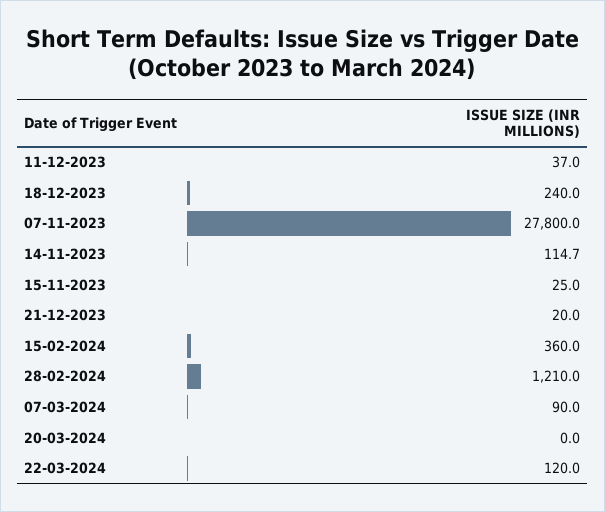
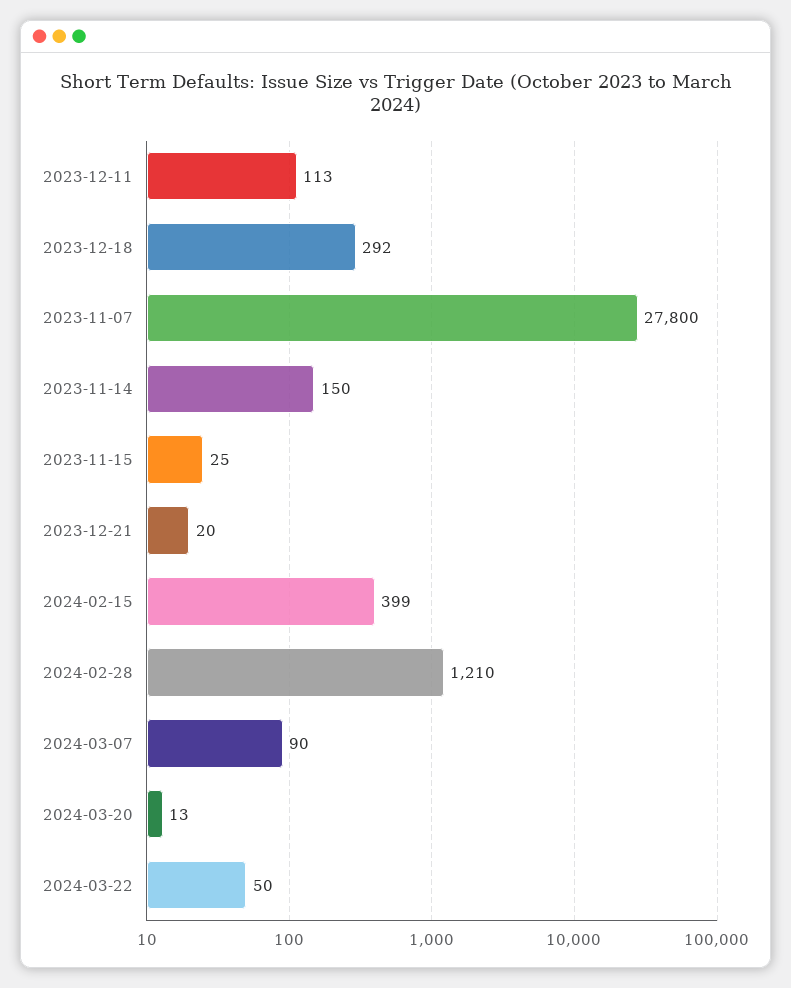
  {
-   "11-12-2023": 37,
+   "11-12-2023": 113,
-   "18-12-2023": 240,
+   "18-12-2023": 292,
    "07-11-2023": 27800,
-   "14-11-2023": 114.7,
+   "14-11-2023": 150,
    "15-11-2023": 25,
    "21-12-2023": 20,
-   "15-02-2024": 360,
+   "15-02-2024": 399,
    "28-02-2024": 1210,
    "07-03-2024": 90,
-   "20-03-2024": 0,
+   "20-03-2024": 13,
-   "22-03-2024": 120
+   "22-03-2024": 50
  }

